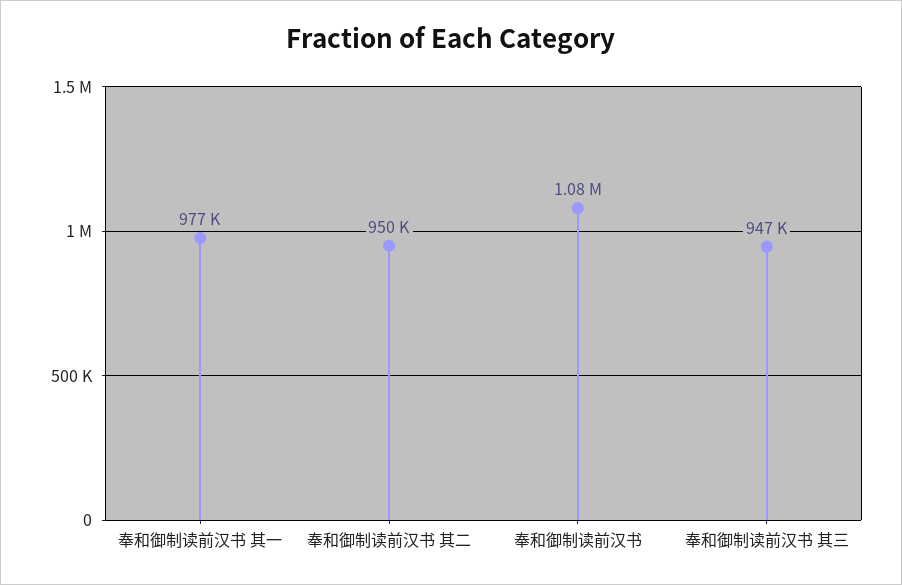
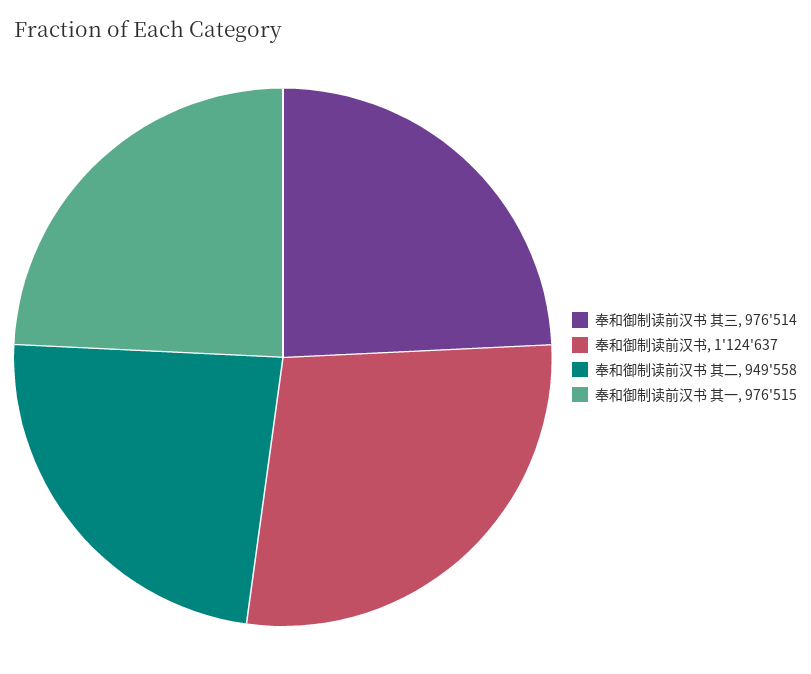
  {
    "奉和御制读前汉书 其一": 976515,
    "奉和御制读前汉书 其二": 949558,
-   "奉和御制读前汉书": 1080000,
+   "奉和御制读前汉书": 1124637,
-   "奉和御制读前汉书 其三": 947000
+   "奉和御制读前汉书 其三": 976514
  }

